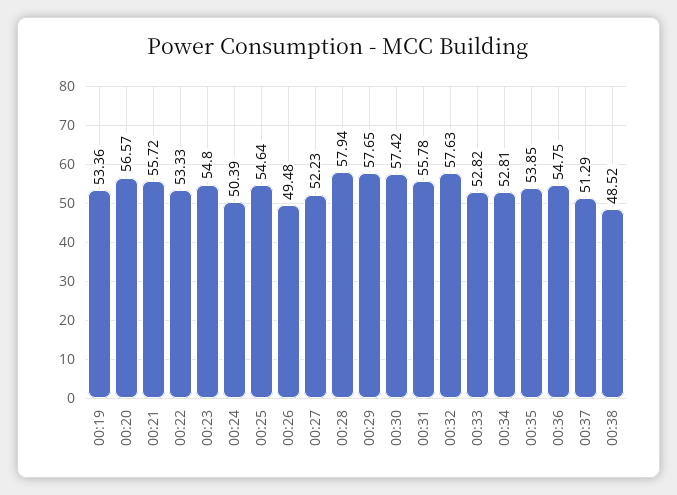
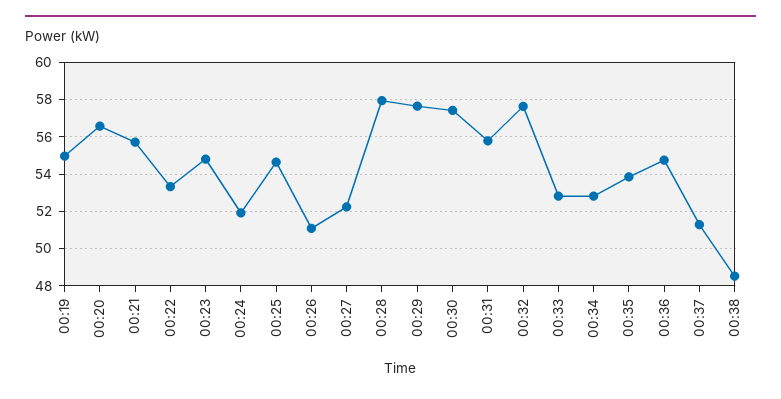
  {
-   "00:19": 53.36,
+   "00:19": 55,
    "00:20": 56.57,
    "00:21": 55.72,
    "00:22": 53.33,
    "00:23": 54.8,
-   "00:24": 50.39,
+   "00:24": 52,
    "00:25": 54.64,
-   "00:26": 49.48,
+   "00:26": 51,
    "00:27": 52.23,
    "00:28": 57.94,
    "00:29": 57.65,
    "00:30": 57.42,
    "00:31": 55.78,
    "00:32": 57.63,
    "00:33": 52.82,
    "00:34": 52.81,
    "00:35": 53.85,
    "00:36": 54.75,
    "00:37": 51.29,
    "00:38": 48.52
  }

